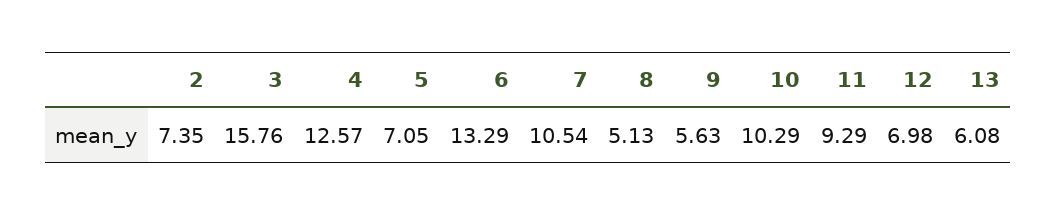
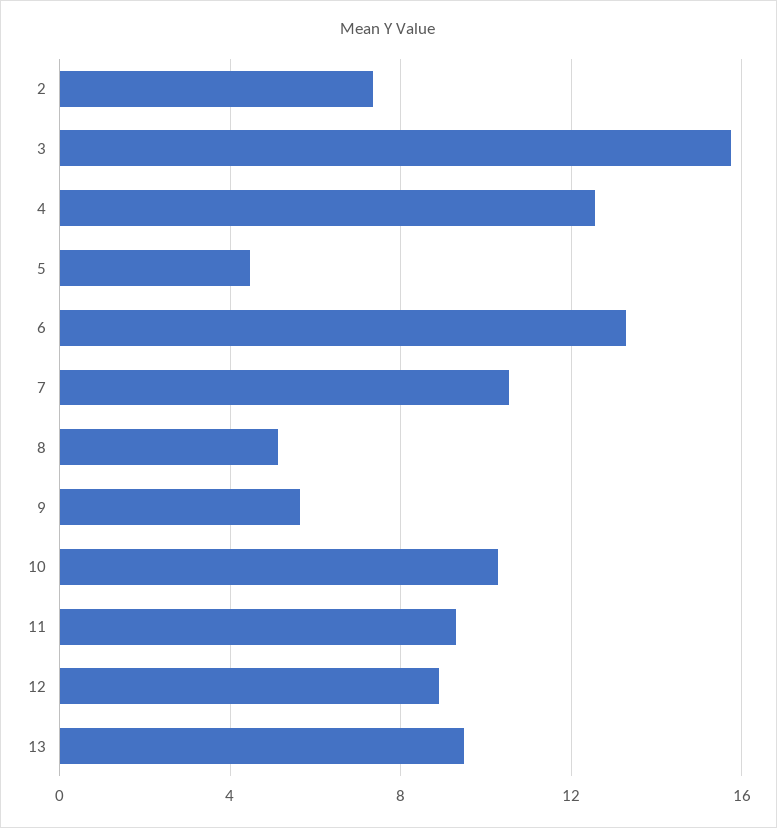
  {
    "2": 7.35,
    "3": 15.76,
    "4": 12.57,
-   "5": 7.05,
+   "5": 4.5,
    "6": 13.29,
    "7": 10.54,
    "8": 5.13,
    "9": 5.63,
    "10": 10.29,
    "11": 9.29,
-   "12": 6.98,
+   "12": 9,
-   "13": 6.08
+   "13": 9.5
  }

